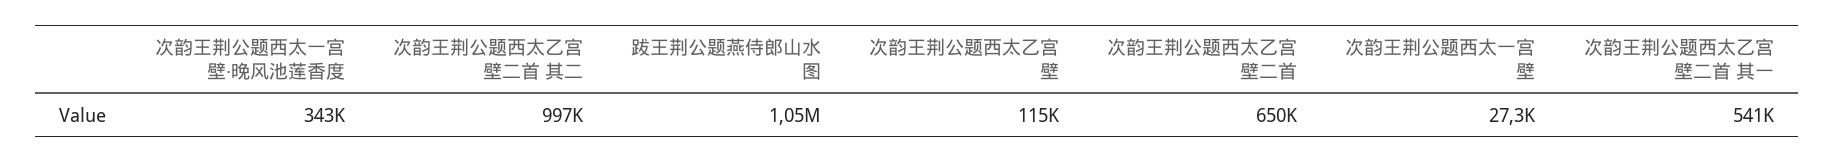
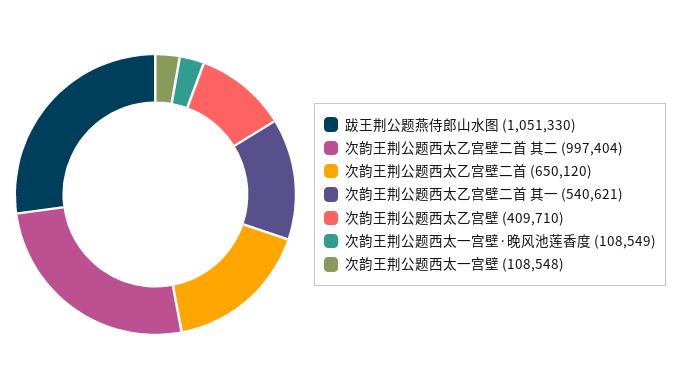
  {
-   "次韵王荆公题西太一宫壁·晚风池莲香度": 343000,
+   "次韵王荆公题西太一宫壁·晚风池莲香度": 108549,
    "次韵王荆公题西太乙宫壁二首 其二": 997404,
    "跋王荆公题燕侍郎山水图": 1051330,
-   "次韵王荆公题西太乙宫壁": 115000,
+   "次韵王荆公题西太乙宫壁": 409710,
    "次韵王荆公题西太乙宫壁二首": 650120,
-   "次韵王荆公题西太一宫壁": 27300,
+   "次韵王荆公题西太一宫壁": 108548,
    "次韵王荆公题西太乙宫壁二首 其一": 540621
  }

